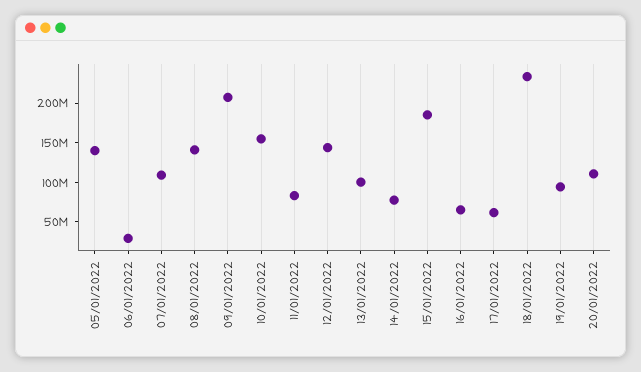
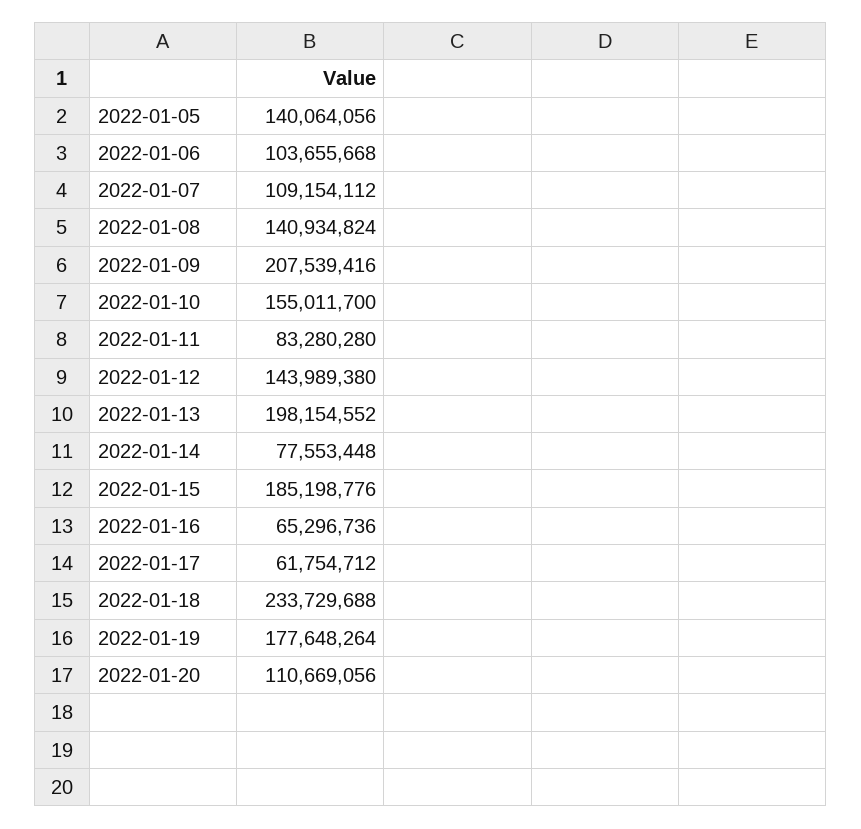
  {
    "05/01/2022": 140064056,
-   "06/01/2022": 25000000,
+   "06/01/2022": 103655668,
    "07/01/2022": 109154112,
    "08/01/2022": 140934824,
    "09/01/2022": 207539416,
    "10/01/2022": 155011700,
    "11/01/2022": 83280280,
    "12/01/2022": 143989380,
-   "13/01/2022": 100000000,
+   "13/01/2022": 198154552,
    "14/01/2022": 77553448,
    "15/01/2022": 185198776,
    "16/01/2022": 65296736,
    "17/01/2022": 61754712,
    "18/01/2022": 233729688,
-   "19/01/2022": 100000000,
+   "19/01/2022": 177648264,
    "20/01/2022": 110669056
  }

